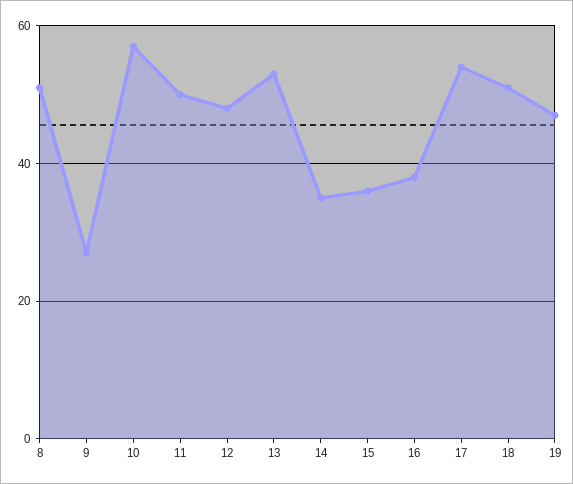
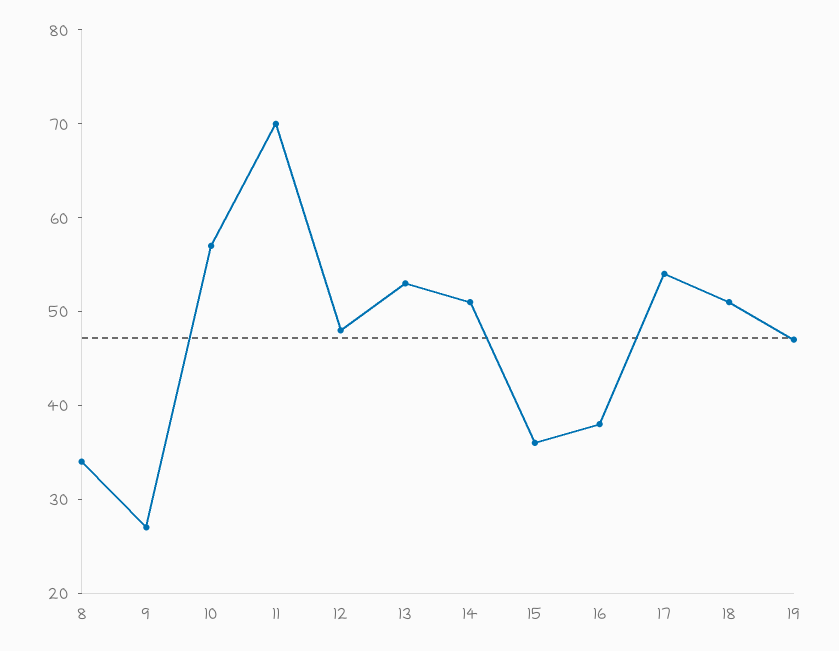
  {
-   "8": 50,
+   "8": 34,
    "9": 27,
    "10": 57,
-   "11": 50,
+   "11": 70,
    "12": 48,
    "13": 53,
-   "14": 35,
+   "14": 51,
    "15": 36,
    "16": 38,
    "17": 54,
    "18": 51,
    "19": 47
  }

